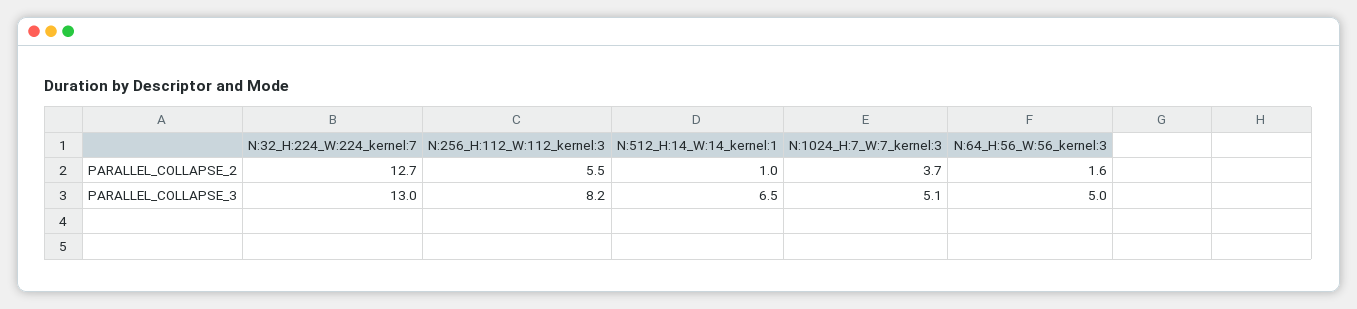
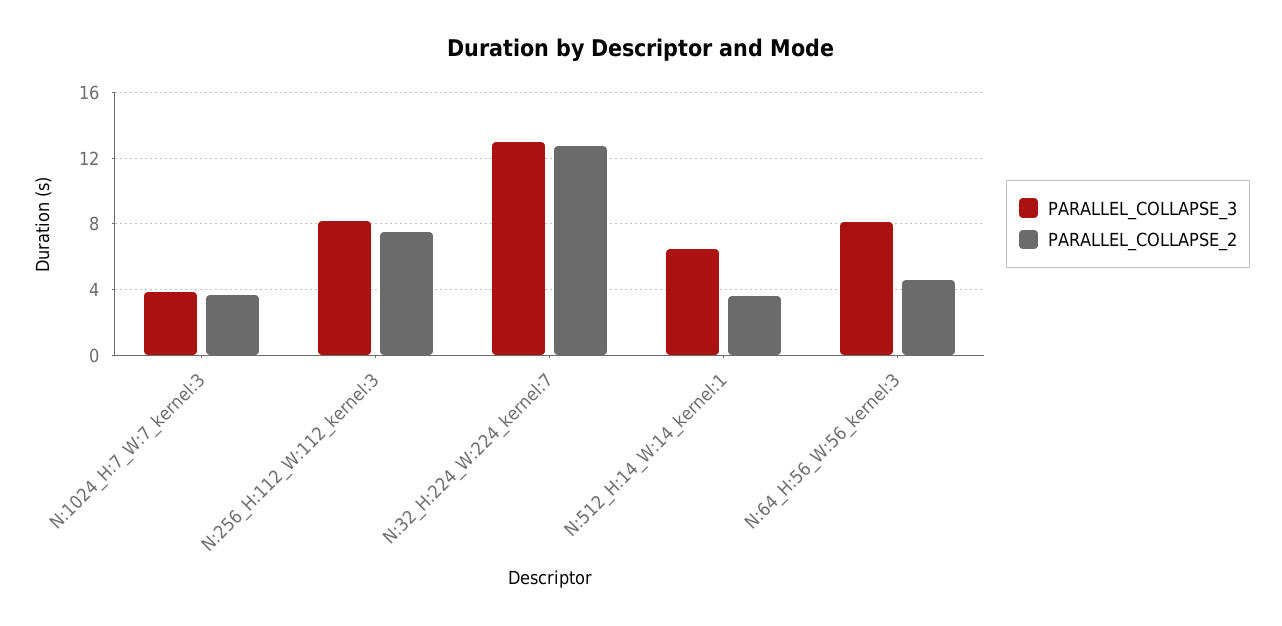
  {
    "PARALLEL_COLLAPSE_2": {
      "N:32_H:224_W:224_kernel:7": 12.7,
-     "N:256_H:112_W:112_kernel:3": 5.5,
+     "N:256_H:112_W:112_kernel:3": 7.5,
-     "N:512_H:14_W:14_kernel:1": 1,
+     "N:512_H:14_W:14_kernel:1": 3.5,
      "N:1024_H:7_W:7_kernel:3": 3.7,
-     "N:64_H:56_W:56_kernel:3": 1.6
+     "N:64_H:56_W:56_kernel:3": 4.5
    },
    "PARALLEL_COLLAPSE_3": {
      "N:32_H:224_W:224_kernel:7": 13,
      "N:256_H:112_W:112_kernel:3": 8.2,
      "N:512_H:14_W:14_kernel:1": 6.5,
-     "N:1024_H:7_W:7_kernel:3": 5.1,
+     "N:1024_H:7_W:7_kernel:3": 4,
-     "N:64_H:56_W:56_kernel:3": 5
+     "N:64_H:56_W:56_kernel:3": 8
    }
  }

